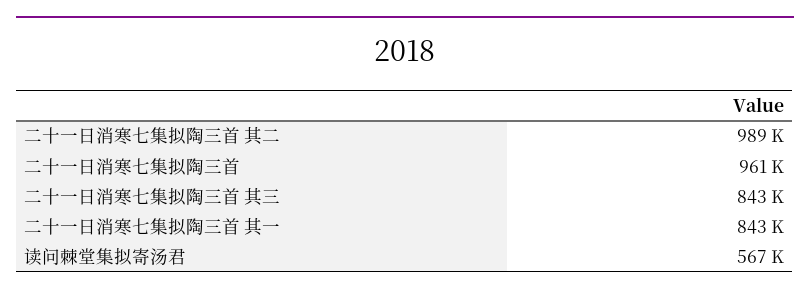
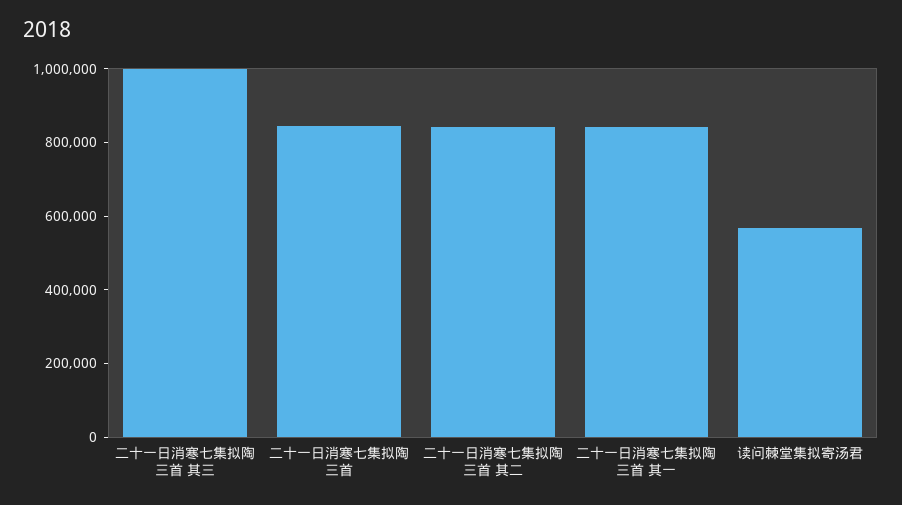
  {
-   "二十一日消寒七集拟陶三首 其二": 989000,
+   "二十一日消寒七集拟陶三首 其二": 850000,
-   "二十一日消寒七集拟陶三首": 961000,
+   "二十一日消寒七集拟陶三首": 850000,
-   "二十一日消寒七集拟陶三首 其三": 843000,
+   "二十一日消寒七集拟陶三首 其三": 1000000,
    "二十一日消寒七集拟陶三首 其一": 843000,
    "读问棘堂集拟寄汤君": 567000
  }

